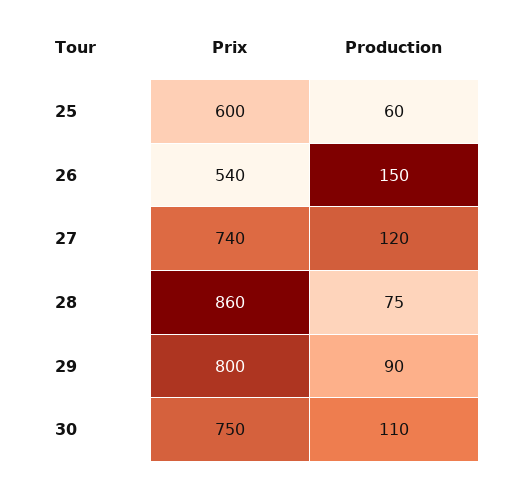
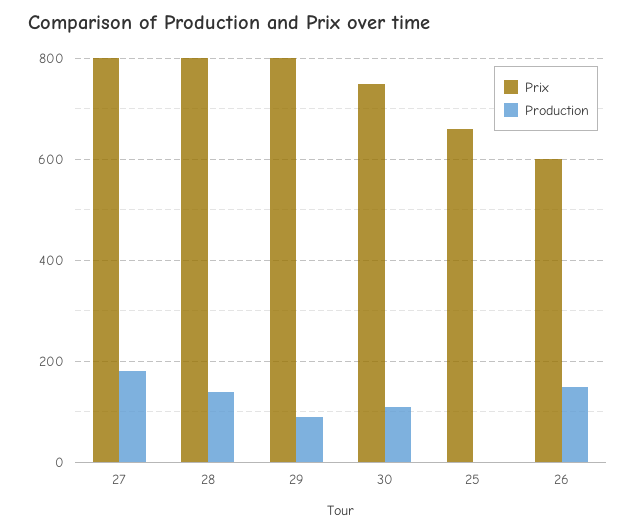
  {
    "Prix": {
-     "25": 600,
+     "25": 660,
-     "26": 540,
+     "26": 600,
-     "27": 740,
+     "27": 800,
-     "28": 860,
+     "28": 800,
      "29": 800,
      "30": 750
    },
    "Production": {
-     "25": 60,
+     "25": 0,
      "26": 150,
-     "27": 120,
+     "27": 180,
-     "28": 75,
+     "28": 140,
      "29": 90,
      "30": 110
    }
  }

